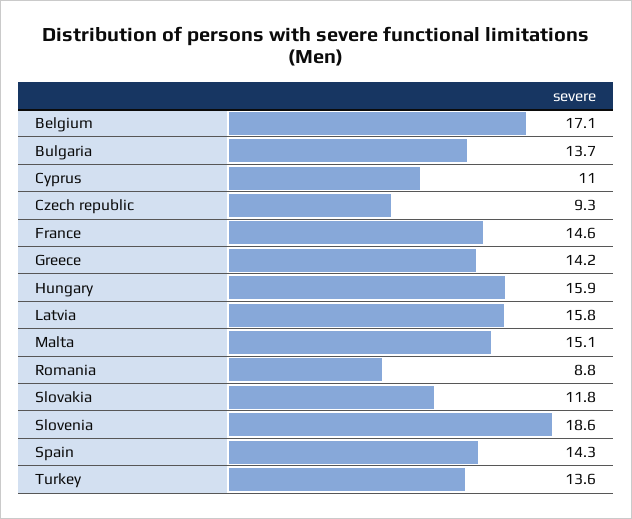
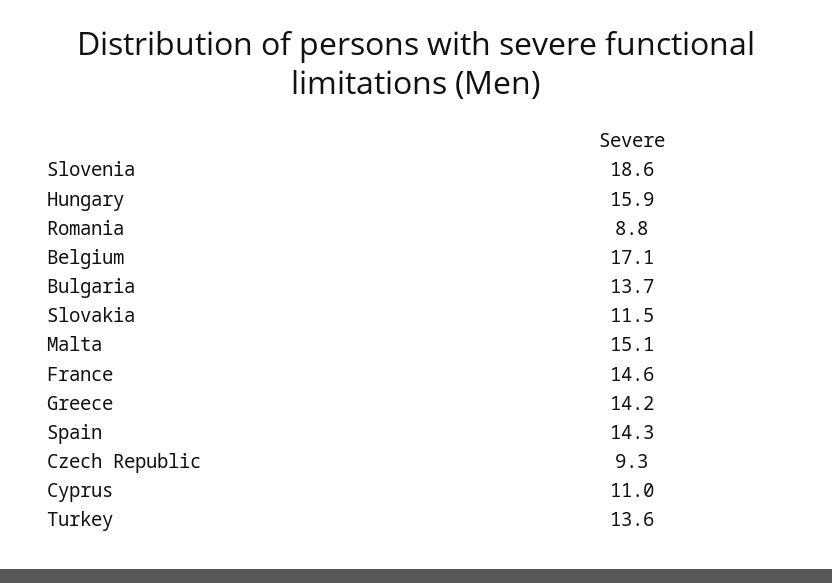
  {
    "Belgium": 17.1,
    "Bulgaria": 13.7,
    "Cyprus": 11,
    "Czech republic": 9.3,
    "France": 14.6,
    "Greece": 14.2,
    "Hungary": 15.9,
-   "Latvia": 15.8,
    "Malta": 15.1,
    "Romania": 8.8,
-   "Slovakia": 11.8,
+   "Slovakia": 11.5,
    "Slovenia": 18.6,
    "Spain": 14.3,
    "Turkey": 13.6
  }

